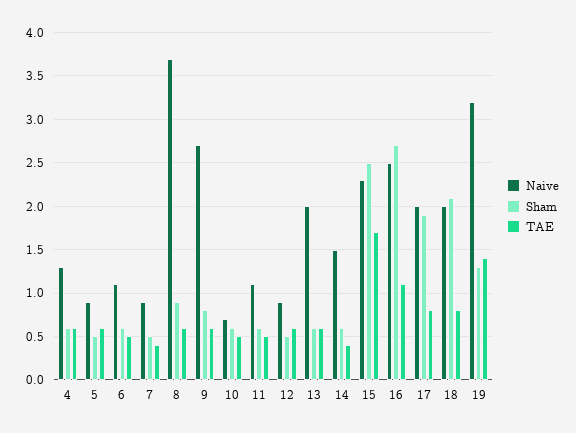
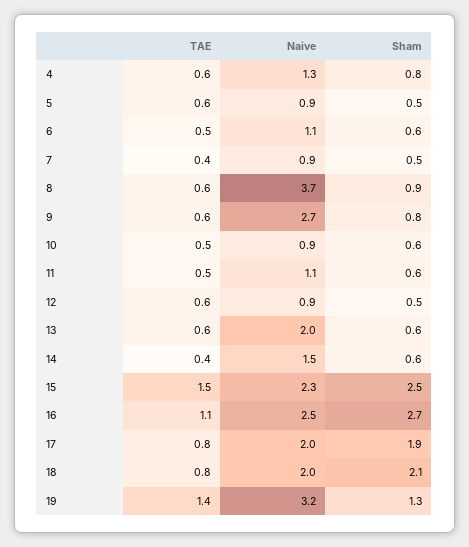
  {
    "Naive": {
      "4": 1.3,
      "5": 0.9,
      "6": 1.1,
      "7": 0.9,
      "8": 3.7,
      "9": 2.7,
-     "10": 0.7,
+     "10": 0.9,
      "11": 1.1,
      "12": 0.9,
      "13": 2,
      "14": 1.5,
      "15": 2.3,
      "16": 2.5,
      "17": 2,
      "18": 2,
      "19": 3.2
    },
    "Sham": {
-     "4": 0.6,
+     "4": 0.8,
      "5": 0.5,
      "6": 0.6,
      "7": 0.5,
      "8": 0.9,
      "9": 0.8,
      "10": 0.6,
      "11": 0.6,
      "12": 0.5,
      "13": 0.6,
      "14": 0.6,
      "15": 2.5,
      "16": 2.7,
      "17": 1.9,
      "18": 2.1,
      "19": 1.3
    },
    "TAE": {
      "4": 0.6,
      "5": 0.6,
      "6": 0.5,
      "7": 0.4,
      "8": 0.6,
      "9": 0.6,
      "10": 0.5,
      "11": 0.5,
      "12": 0.6,
      "13": 0.6,
      "14": 0.4,
-     "15": 1.7,
+     "15": 1.5,
      "16": 1.1,
      "17": 0.8,
      "18": 0.8,
      "19": 1.4
    }
  }

